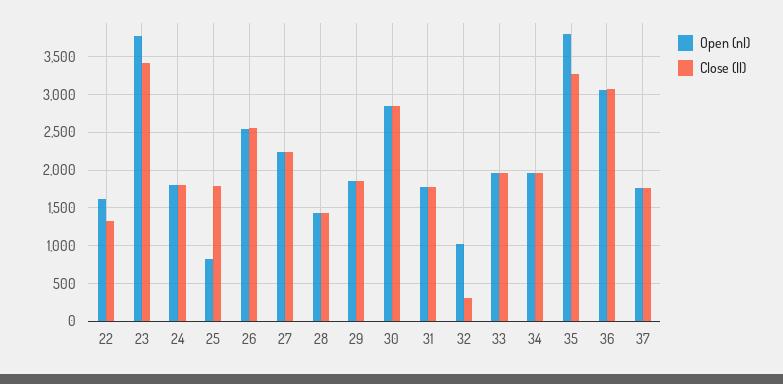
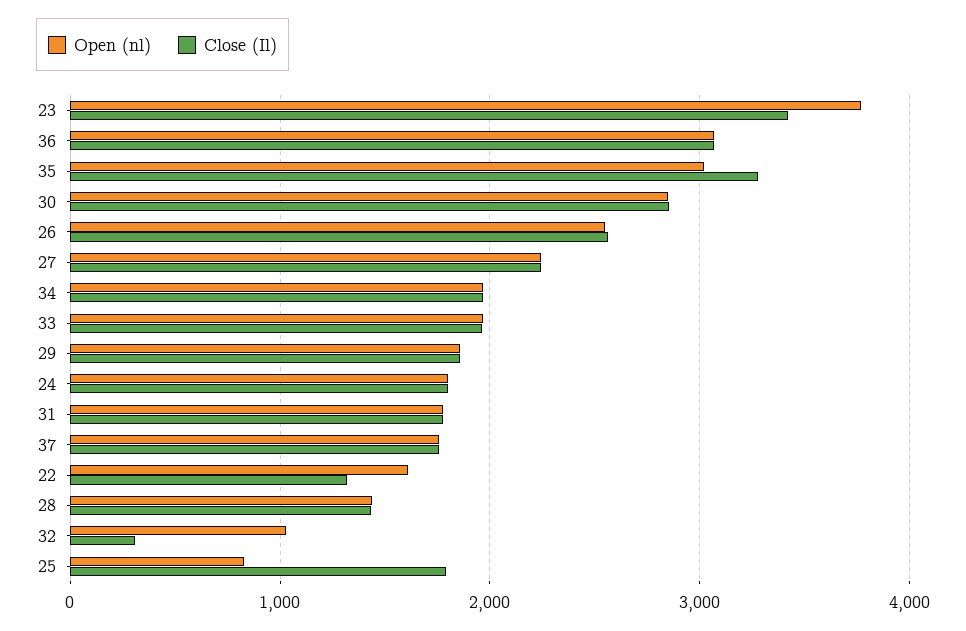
  {
    "Open (nl)": {
      "22": 1600,
      "23": 3800,
      "24": 1800,
      "25": 800,
      "26": 2500,
      "27": 2200,
      "28": 1400,
      "29": 1900,
      "30": 2800,
      "31": 1800,
      "32": 1000,
      "33": 2000,
      "34": 2000,
-     "35": 3800,
+     "35": 3000,
      "36": 3100,
      "37": 1800
    },
    "Close (Il)": {
      "22": 1300,
      "23": 3400,
      "24": 1800,
      "25": 1800,
      "26": 2600,
      "27": 2200,
      "28": 1400,
      "29": 1900,
      "30": 2900,
      "31": 1800,
      "32": 300,
      "33": 2000,
      "34": 2000,
      "35": 3300,
      "36": 3100,
      "37": 1800
    }
  }

